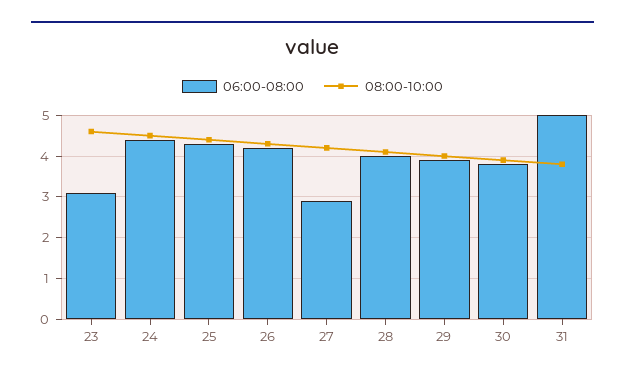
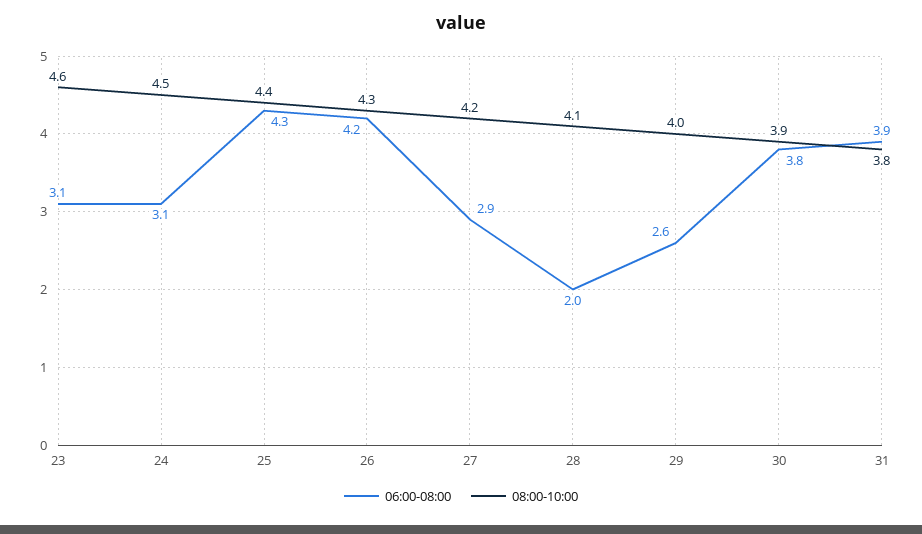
  {
    "06:00-08:00": {
      "23": 3.1,
-     "24": 4.5,
+     "24": 3.1,
      "25": 4.3,
      "26": 4.2,
      "27": 2.9,
-     "28": 4,
+     "28": 2,
-     "29": 4,
+     "29": 2.6,
      "30": 3.8,
-     "31": 5
+     "31": 3.9
    },
    "08:00-10:00": {
      "23": 4.6,
      "24": 4.5,
      "25": 4.4,
      "26": 4.3,
      "27": 4.2,
      "28": 4.1,
      "29": 4,
      "30": 3.9,
      "31": 3.8
    }
  }

